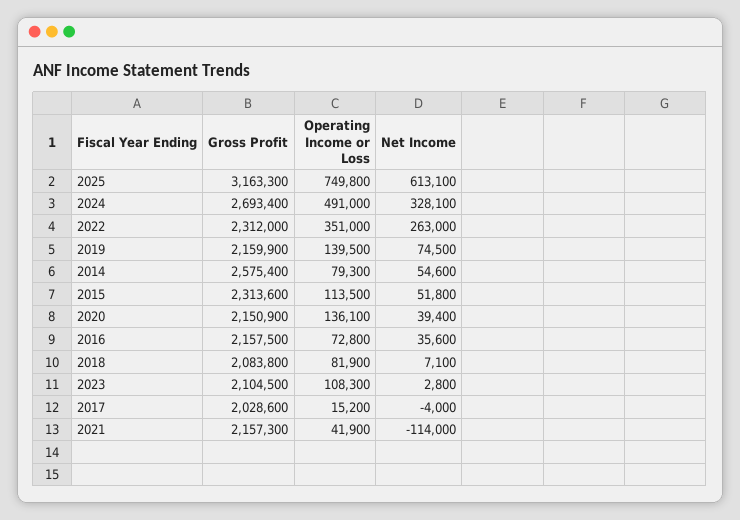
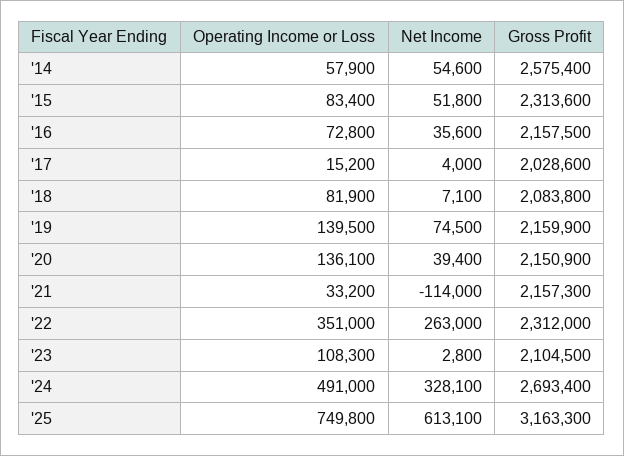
  {
    "Gross Profit": {
      "2025": 3163300,
      "2024": 2693400,
      "2022": 2312000,
      "2019": 2159900,
      "2014": 2575400,
      "2015": 2313600,
      "2020": 2150900,
      "2016": 2157500,
      "2018": 2083800,
      "2023": 2104500,
      "2017": 2028600,
      "2021": 2157300
    },
    "Operating Income or Loss": {
      "2025": 749800,
      "2024": 491000,
      "2022": 351000,
      "2019": 139500,
-     "2014": 79300,
+     "2014": 57900,
-     "2015": 113500,
+     "2015": 83400,
      "2020": 136100,
      "2016": 72800,
      "2018": 81900,
      "2023": 108300,
      "2017": 15200,
-     "2021": 41900
+     "2021": 33200
    },
    "Net Income": {
      "2025": 613100,
      "2024": 328100,
      "2022": 263000,
      "2019": 74500,
      "2014": 54600,
      "2015": 51800,
      "2020": 39400,
      "2016": 35600,
      "2018": 7100,
      "2023": 2800,
-     "2017": -4000,
+     "2017": 4000,
      "2021": -114000
    }
  }

